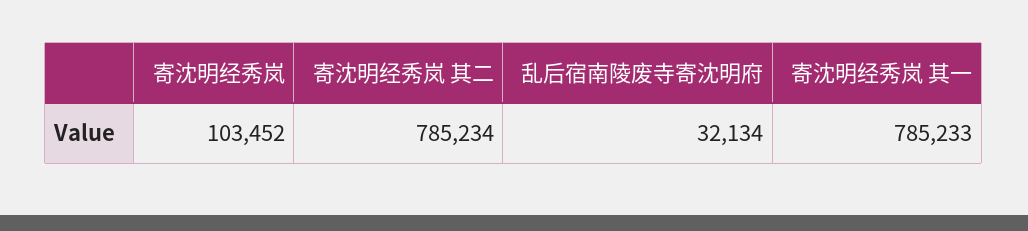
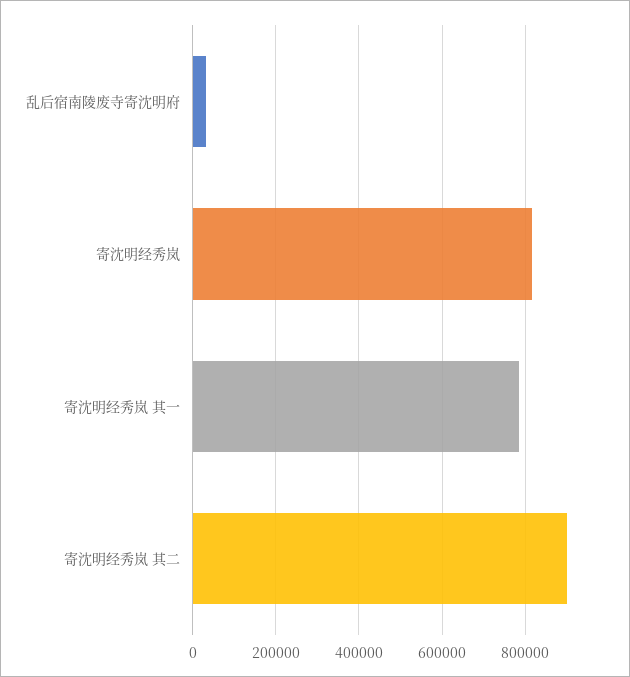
  {
-   "寄沈明经秀岚": 103452,
+   "寄沈明经秀岚": 820000,
-   "寄沈明经秀岚 其二": 785234,
+   "寄沈明经秀岚 其二": 900000,
    "乱后宿南陵废寺寄沈明府": 32134,
    "寄沈明经秀岚 其一": 785233
  }

